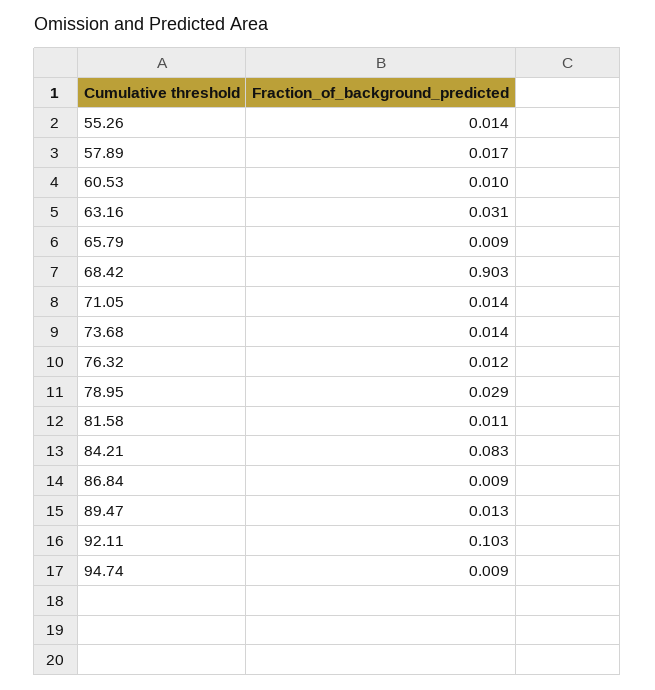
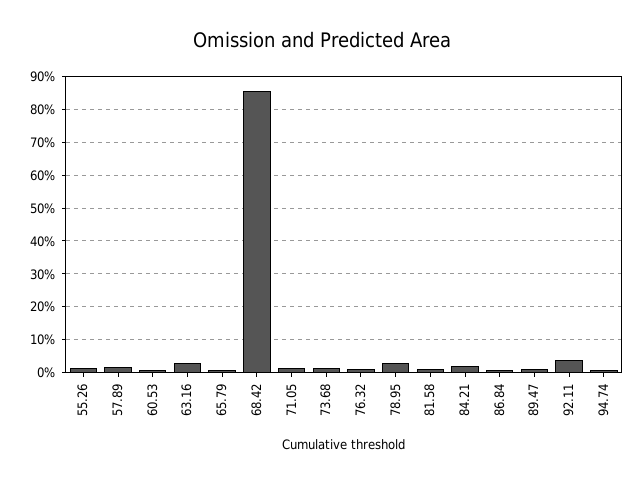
  {
    "55.26": 0.014,
    "57.89": 0.017,
    "60.53": 0.01,
    "63.16": 0.031,
    "65.79": 0.009,
-   "68.42": 0.903,
+   "68.42": 0.86,
    "71.05": 0.014,
    "73.68": 0.014,
    "76.32": 0.012,
    "78.95": 0.029,
    "81.58": 0.011,
-   "84.21": 0.083,
+   "84.21": 0.02,
    "86.84": 0.009,
    "89.47": 0.013,
-   "92.11": 0.103,
+   "92.11": 0.04,
    "94.74": 0.009
  }

